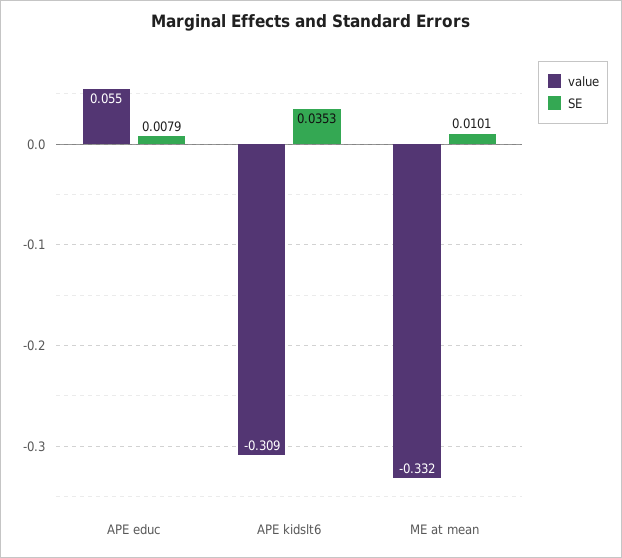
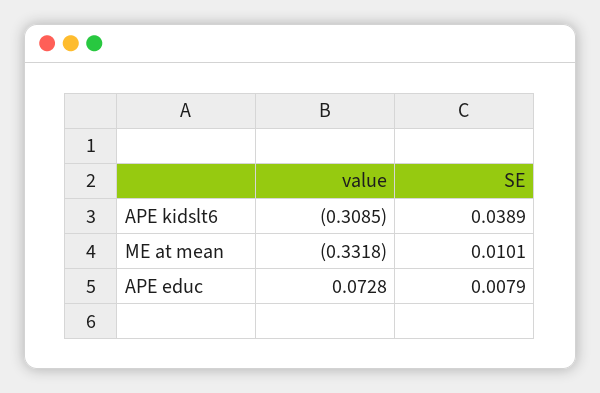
  {
    "value": {
-     "APE educ": 0.055,
+     "APE educ": 0.0728,
      "APE kidslt6": -0.3085,
      "ME at mean": -0.3318
    },
    "SE": {
      "APE educ": 0.0079,
-     "APE kidslt6": 0.0353,
+     "APE kidslt6": 0.0389,
      "ME at mean": 0.0101
    }
  }

